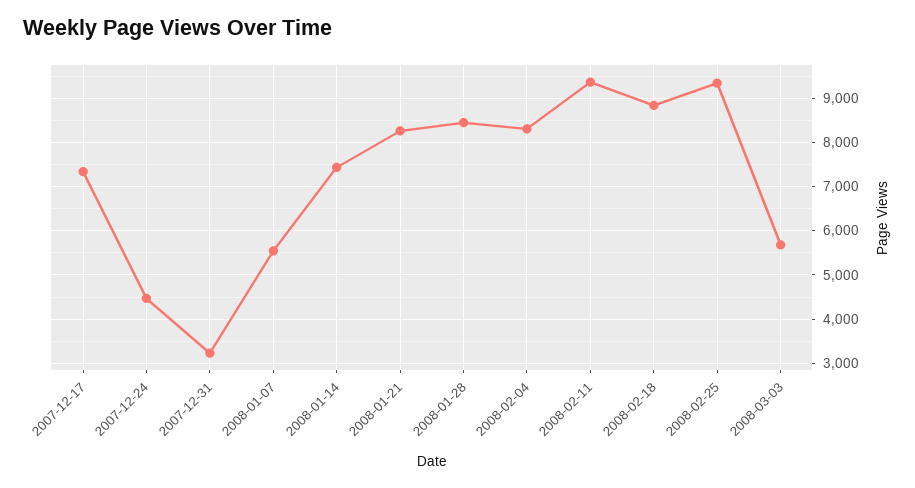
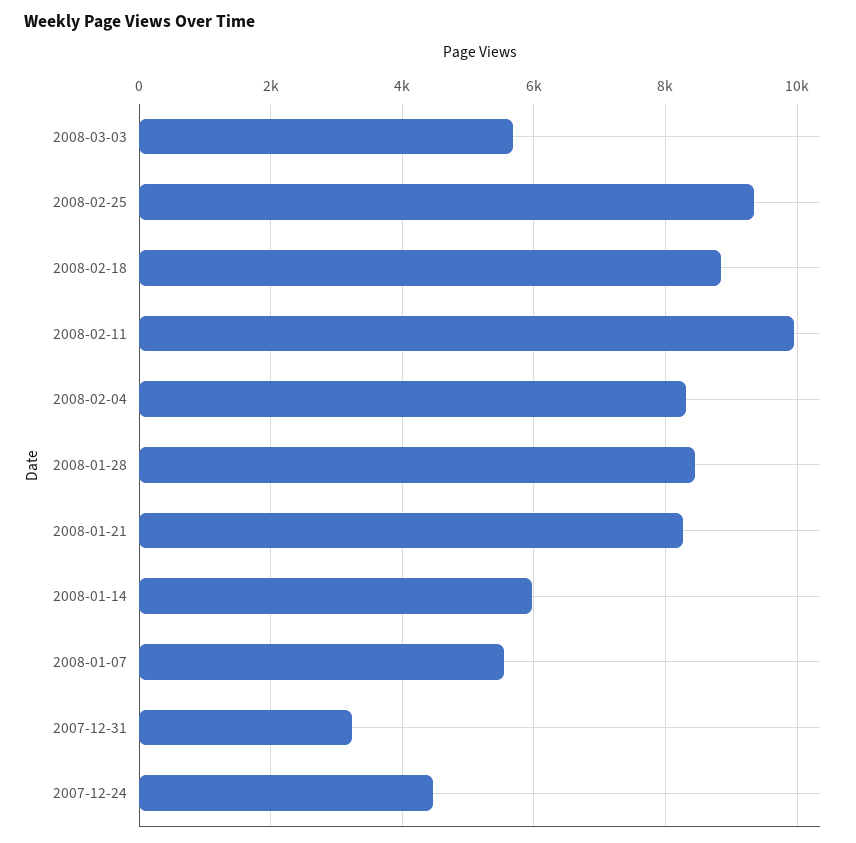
  {
-   "2007-12-17": 7400,
    "2007-12-24": 4400,
    "2007-12-31": 3200,
    "2008-01-07": 5600,
-   "2008-01-14": 7400,
+   "2008-01-14": 6000,
    "2008-01-21": 8200,
    "2008-01-28": 8400,
    "2008-02-04": 8400,
-   "2008-02-11": 9400,
+   "2008-02-11": 10000,
    "2008-02-18": 8800,
    "2008-02-25": 9400,
    "2008-03-03": 5600
  }

